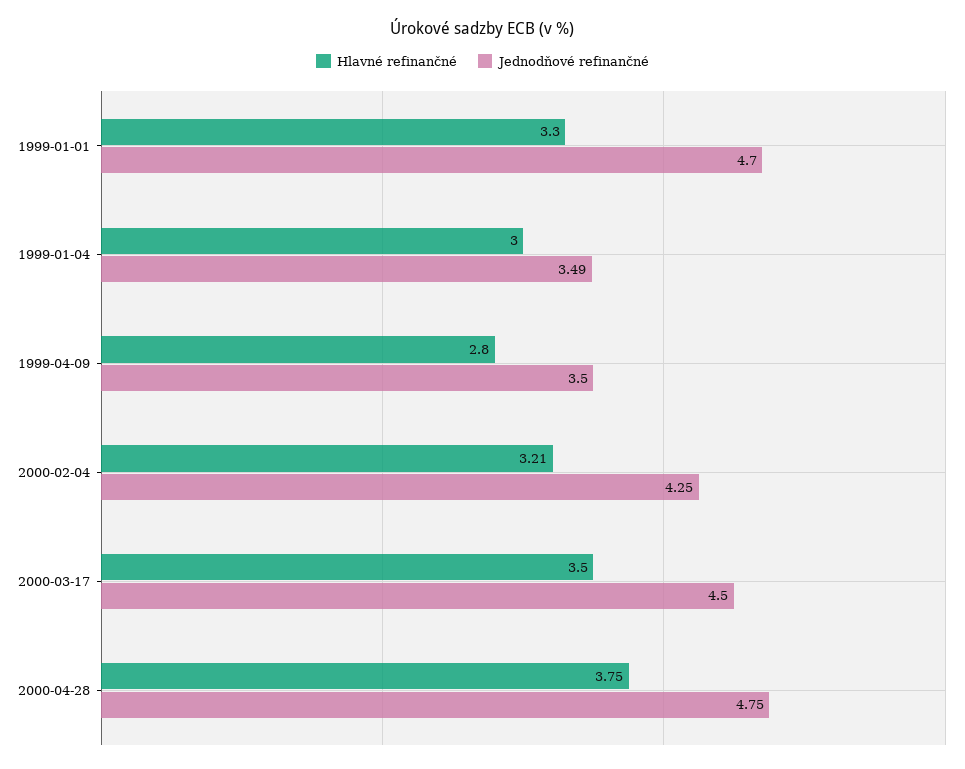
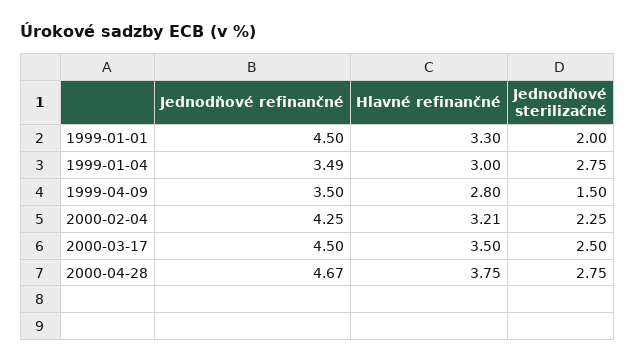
  {
    "Hlavné refinančné": {
      "1999-01-01": 3.3,
      "1999-01-04": 3,
      "1999-04-09": 2.8,
      "2000-02-04": 3.21,
      "2000-03-17": 3.5,
      "2000-04-28": 3.75
    },
    "Jednodňové refinančné": {
-     "1999-01-01": 4.7,
+     "1999-01-01": 4.5,
      "1999-01-04": 3.49,
      "1999-04-09": 3.5,
      "2000-02-04": 4.25,
      "2000-03-17": 4.5,
-     "2000-04-28": 4.75
+     "2000-04-28": 4.67
-   }
+   },
+   "Jednodňové sterilizačné": {
+     "1999-01-01": 2,
+     "1999-01-04": 2.75,
+     "1999-04-09": 1.5,
+     "2000-02-04": 2.25,
+     "2000-03-17": 2.5,
+     "2000-04-28": 2.75
+   }
  }

